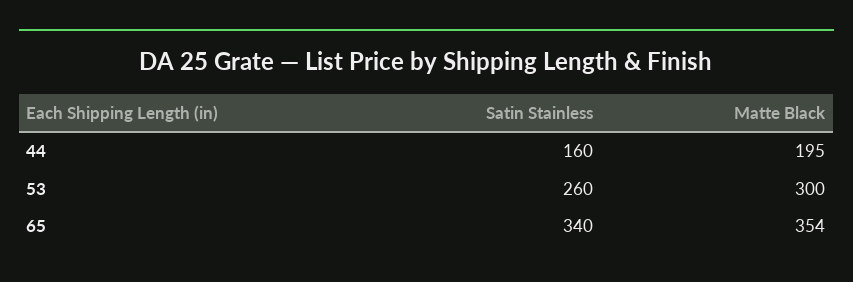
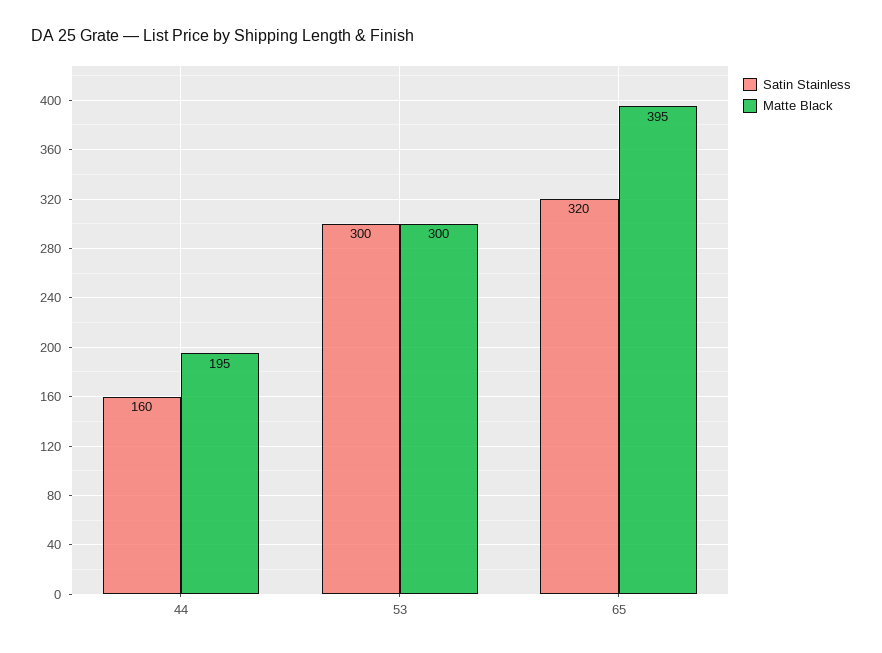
  {
    "Satin Stainless": {
      "44": 160,
-     "53": 260,
+     "53": 300,
-     "65": 340
+     "65": 320
    },
    "Matte Black": {
      "44": 195,
      "53": 300,
-     "65": 354
+     "65": 395
    }
  }

